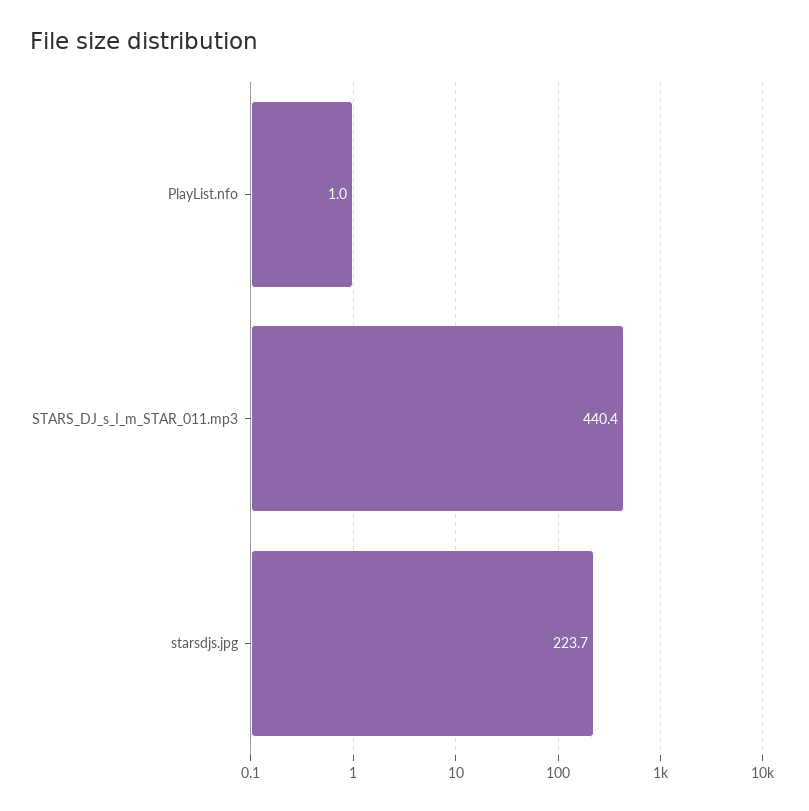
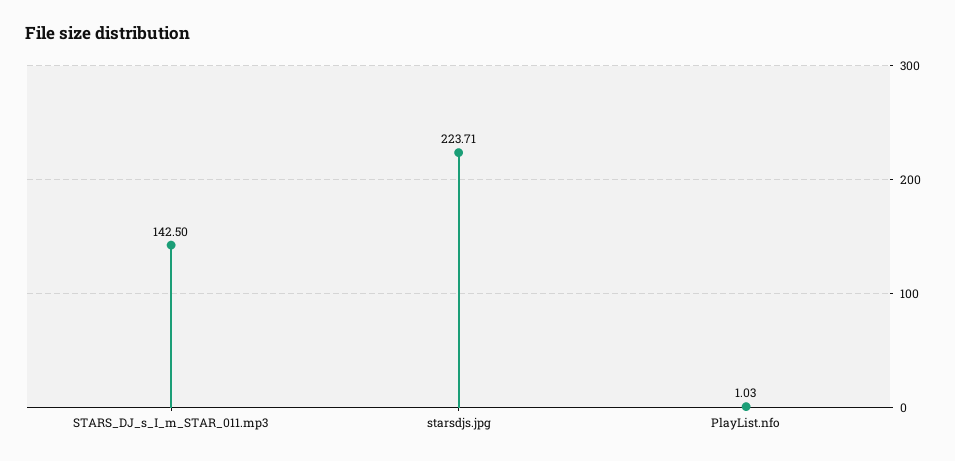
  {
    "PlayList.nfo": 1.03,
-   "STARS_DJ_s_I_m_STAR_011.mp3": 440.4,
+   "STARS_DJ_s_I_m_STAR_011.mp3": 142.5,
    "starsdjs.jpg": 223.71
  }

